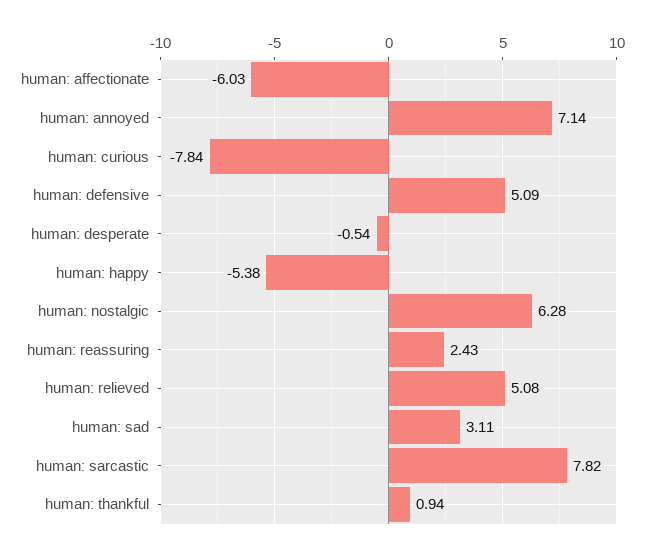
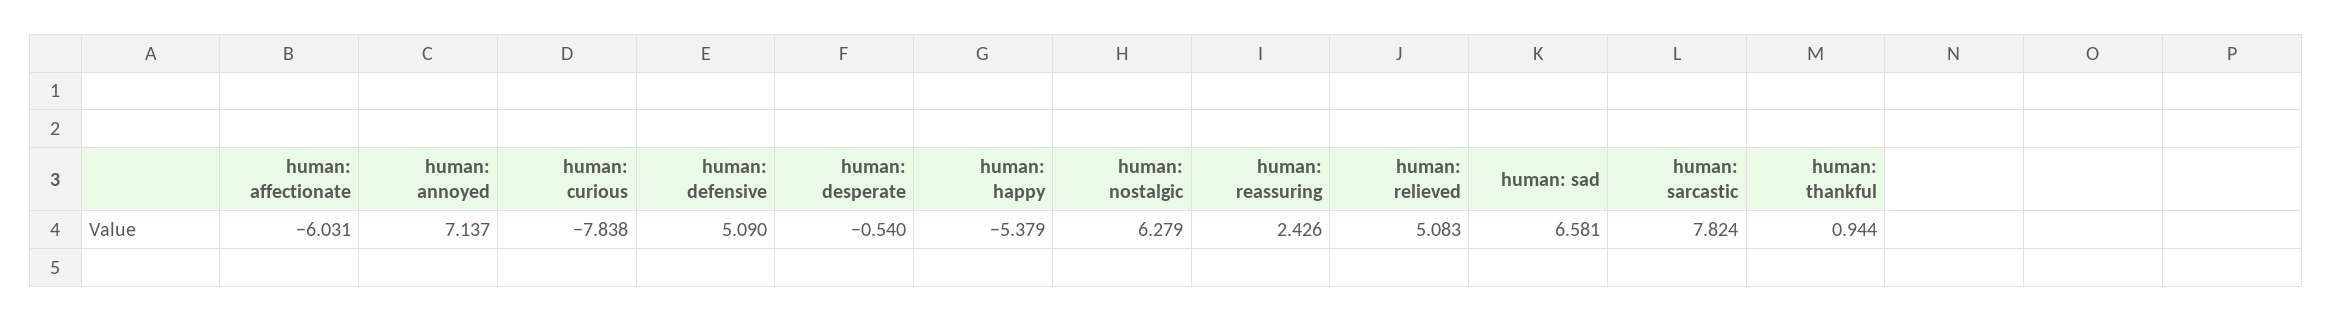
  {
    "human: affectionate": -6.031,
    "human: annoyed": 7.137,
    "human: curious": -7.838,
    "human: defensive": 5.09,
    "human: desperate": -0.54,
    "human: happy": -5.379,
    "human: nostalgic": 6.279,
    "human: reassuring": 2.426,
    "human: relieved": 5.083,
-   "human: sad": 3.11,
+   "human: sad": 6.581,
    "human: sarcastic": 7.824,
    "human: thankful": 0.944
  }

